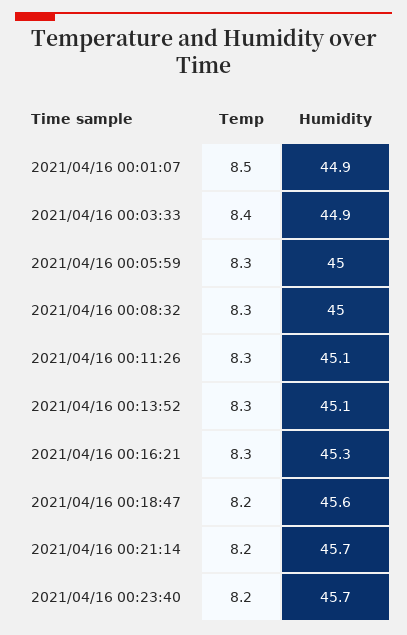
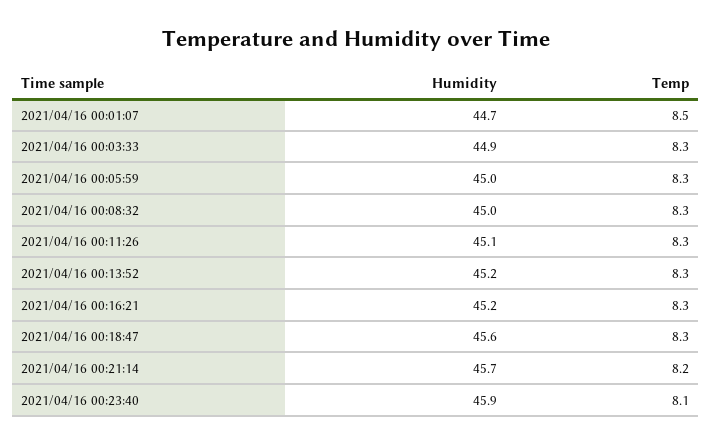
  {
    "Temp": {
      "2021/04/16 00:01:07": 8.5,
-     "2021/04/16 00:03:33": 8.4,
+     "2021/04/16 00:03:33": 8.3,
      "2021/04/16 00:05:59": 8.3,
      "2021/04/16 00:08:32": 8.3,
      "2021/04/16 00:11:26": 8.3,
      "2021/04/16 00:13:52": 8.3,
      "2021/04/16 00:16:21": 8.3,
-     "2021/04/16 00:18:47": 8.2,
+     "2021/04/16 00:18:47": 8.3,
      "2021/04/16 00:21:14": 8.2,
-     "2021/04/16 00:23:40": 8.2
+     "2021/04/16 00:23:40": 8.1
    },
    "Humidity": {
-     "2021/04/16 00:01:07": 44.9,
+     "2021/04/16 00:01:07": 44.7,
      "2021/04/16 00:03:33": 44.9,
      "2021/04/16 00:05:59": 45,
      "2021/04/16 00:08:32": 45,
      "2021/04/16 00:11:26": 45.1,
-     "2021/04/16 00:13:52": 45.1,
+     "2021/04/16 00:13:52": 45.2,
-     "2021/04/16 00:16:21": 45.3,
+     "2021/04/16 00:16:21": 45.2,
      "2021/04/16 00:18:47": 45.6,
      "2021/04/16 00:21:14": 45.7,
-     "2021/04/16 00:23:40": 45.7
+     "2021/04/16 00:23:40": 45.9
    }
  }

